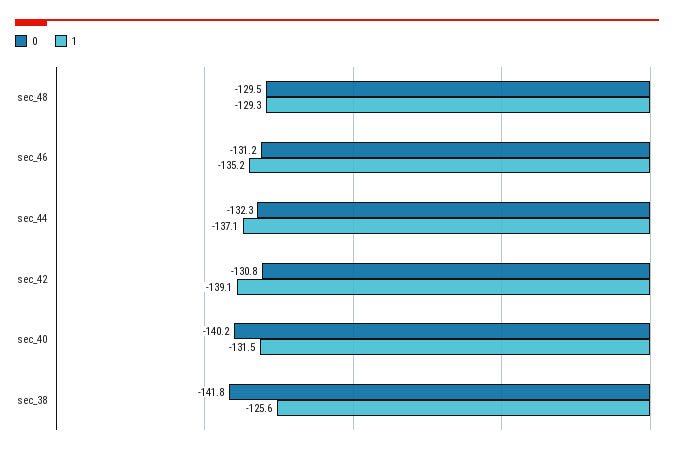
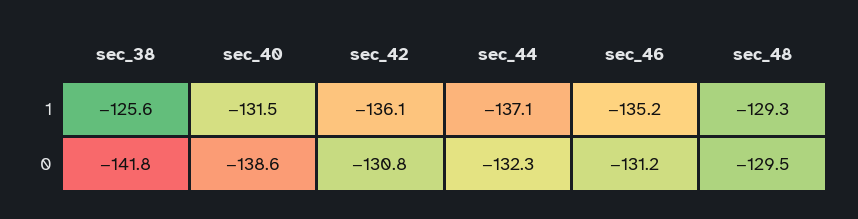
  {
    "0": {
      "sec_48": -129.5,
      "sec_46": -131.2,
      "sec_44": -132.3,
      "sec_42": -130.8,
-     "sec_40": -140.2,
+     "sec_40": -138.6,
      "sec_38": -141.8
    },
    "1": {
      "sec_48": -129.3,
      "sec_46": -135.2,
      "sec_44": -137.1,
-     "sec_42": -139.1,
+     "sec_42": -136.1,
      "sec_40": -131.5,
      "sec_38": -125.6
    }
  }

